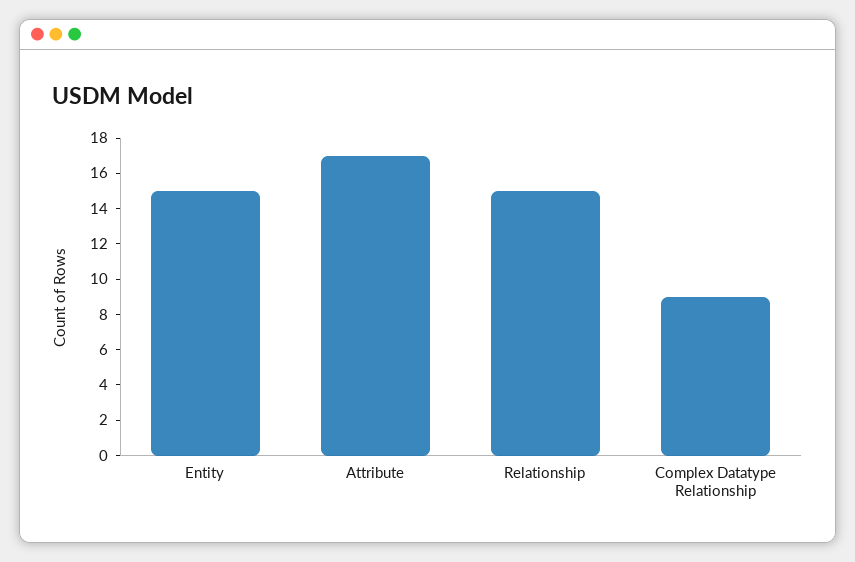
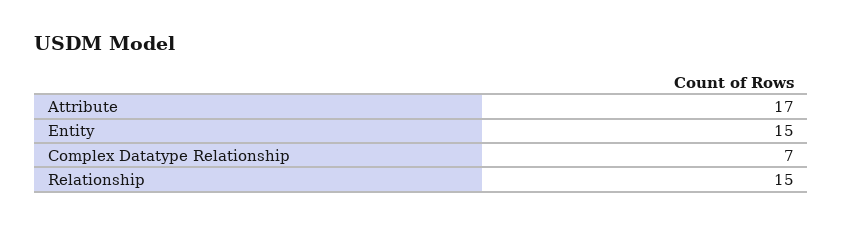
  {
    "Entity": 15,
    "Attribute": 17,
    "Relationship": 15,
-   "Complex Datatype Relationship": 9
+   "Complex Datatype Relationship": 7
  }

